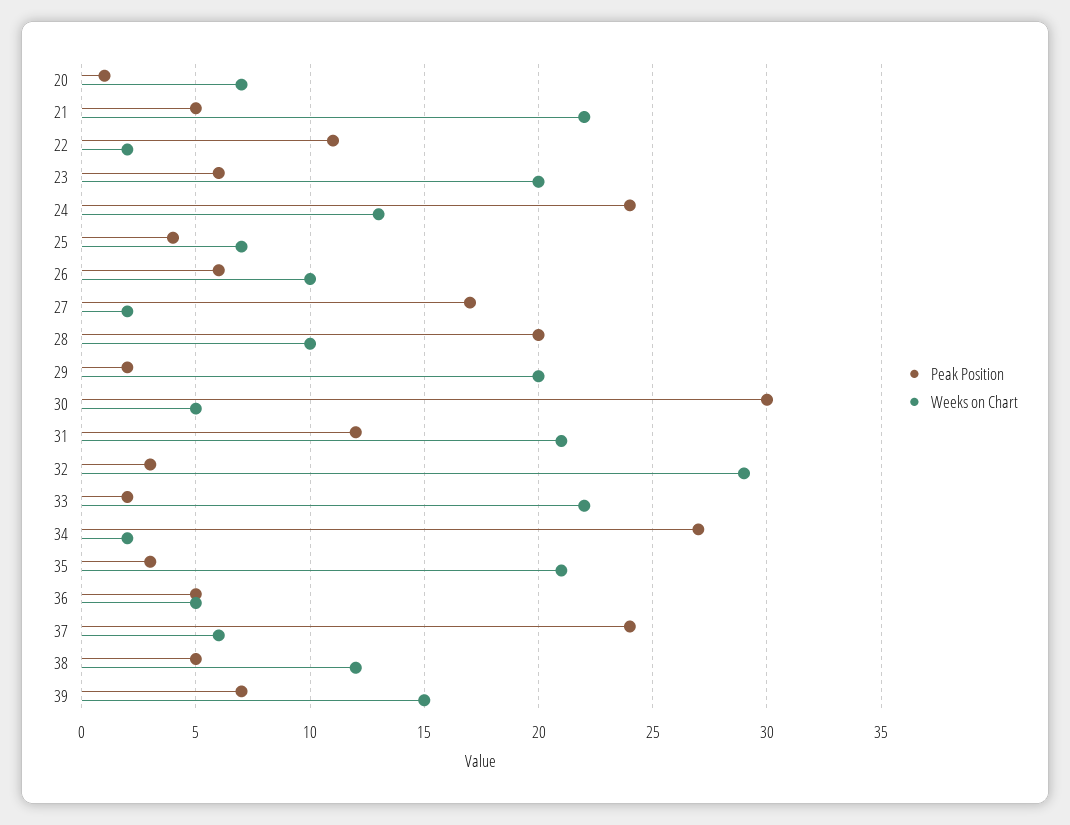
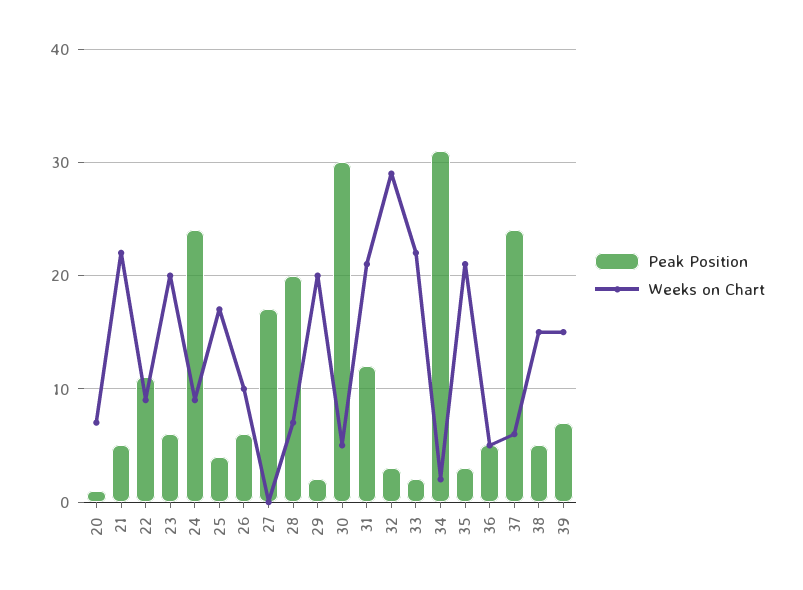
  {
    "Peak Position": {
      "20": 1,
      "21": 5,
      "22": 11,
      "23": 6,
      "24": 24,
      "25": 4,
      "26": 6,
      "27": 17,
      "28": 20,
      "29": 2,
      "30": 30,
      "31": 12,
      "32": 3,
      "33": 2,
-     "34": 27,
+     "34": 31,
      "35": 3,
      "36": 5,
      "37": 24,
      "38": 5,
      "39": 7
    },
    "Weeks on Chart": {
      "20": 7,
      "21": 22,
-     "22": 2,
+     "22": 9,
      "23": 20,
-     "24": 13,
+     "24": 9,
-     "25": 7,
+     "25": 17,
      "26": 10,
-     "27": 2,
+     "27": 0,
-     "28": 10,
+     "28": 7,
      "29": 20,
      "30": 5,
      "31": 21,
      "32": 29,
      "33": 22,
      "34": 2,
      "35": 21,
      "36": 5,
      "37": 6,
-     "38": 12,
+     "38": 15,
      "39": 15
    }
  }

